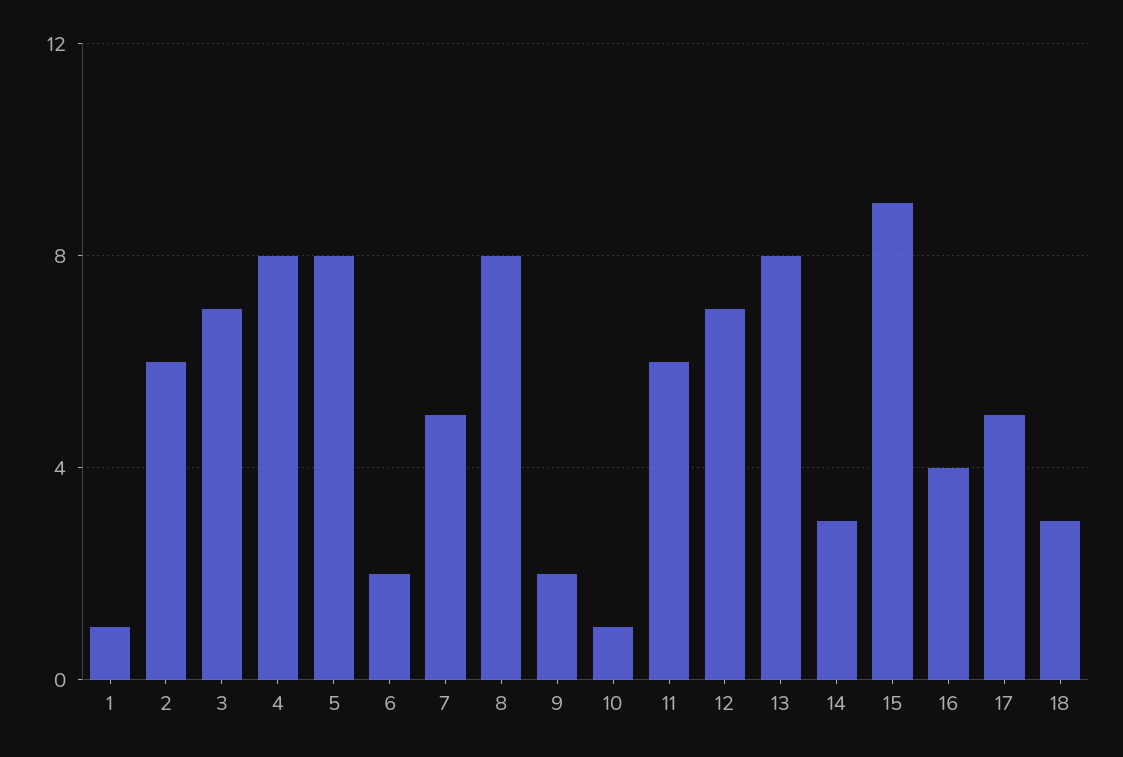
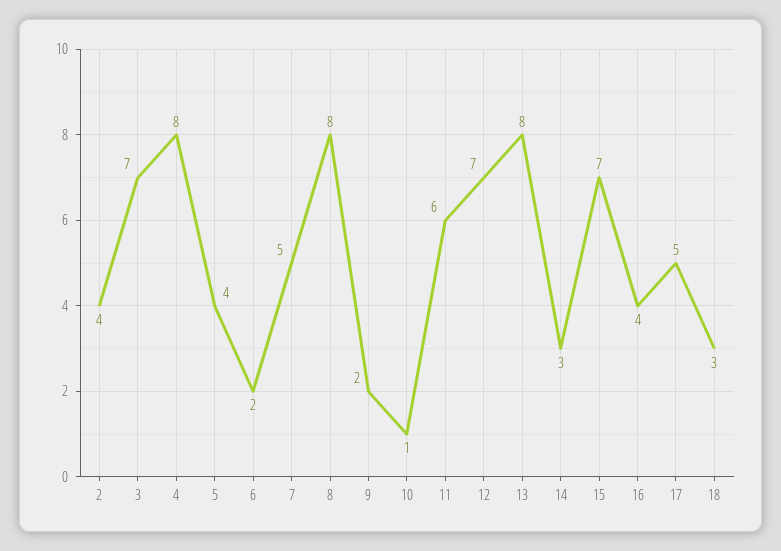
  {
-   "1": 1,
-   "2": 6,
+   "2": 4,
    "3": 7,
    "4": 8,
-   "5": 8,
+   "5": 4,
    "6": 2,
    "7": 5,
    "8": 8,
    "9": 2,
    "10": 1,
    "11": 6,
    "12": 7,
    "13": 8,
    "14": 3,
-   "15": 9,
+   "15": 7,
    "16": 4,
    "17": 5,
    "18": 3
  }

